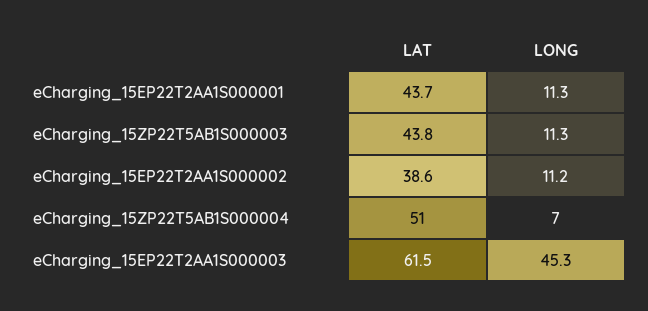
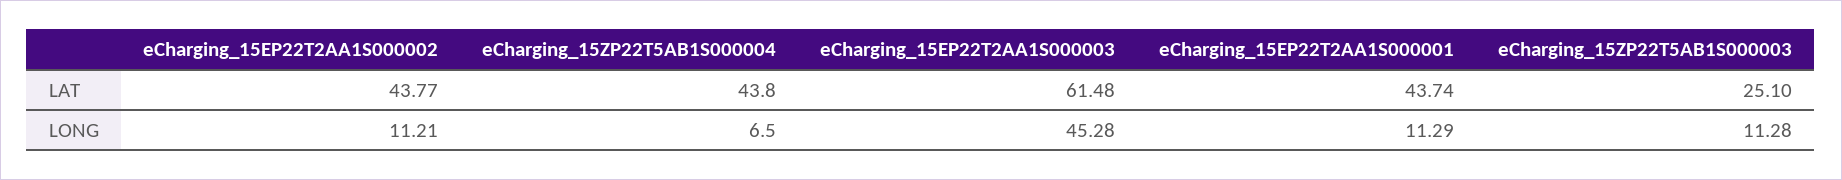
  {
    "LAT": {
      "eCharging_15EP22T2AA1S000001": 43.74,
-     "eCharging_15ZP22T5AB1S000003": 43.8,
+     "eCharging_15ZP22T5AB1S000003": 25.1,
-     "eCharging_15EP22T2AA1S000002": 38.6,
+     "eCharging_15EP22T2AA1S000002": 43.77,
-     "eCharging_15ZP22T5AB1S000004": 51,
+     "eCharging_15ZP22T5AB1S000004": 43.8,
      "eCharging_15EP22T2AA1S000003": 61.48
    },
    "LONG": {
      "eCharging_15EP22T2AA1S000001": 11.29,
      "eCharging_15ZP22T5AB1S000003": 11.28,
      "eCharging_15EP22T2AA1S000002": 11.21,
      "eCharging_15ZP22T5AB1S000004": 6.5,
      "eCharging_15EP22T2AA1S000003": 45.28
    }
  }

